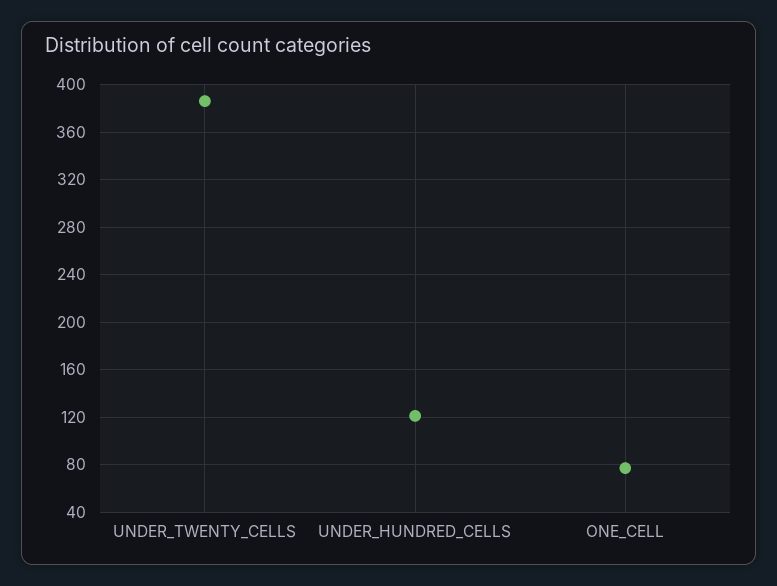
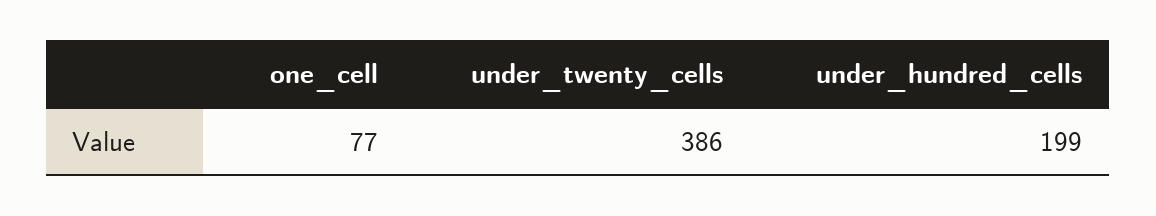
  {
    "UNDER_TWENTY_CELLS": 386,
-   "UNDER_HUNDRED_CELLS": 120,
+   "UNDER_HUNDRED_CELLS": 199,
    "ONE_CELL": 77
  }

